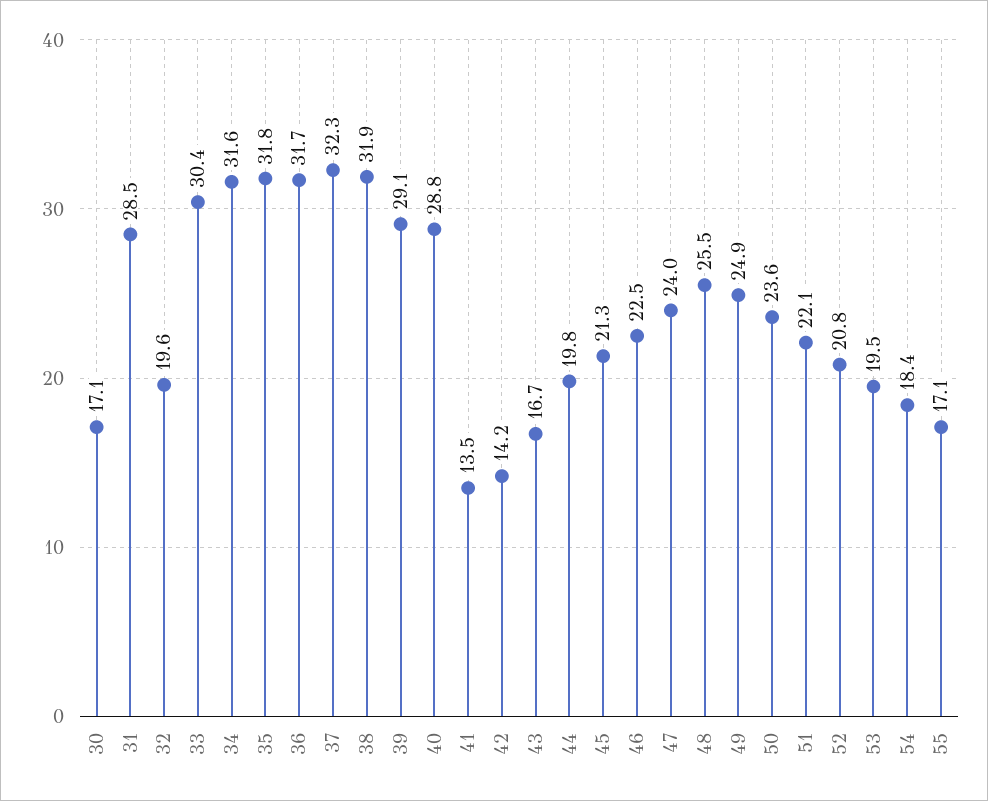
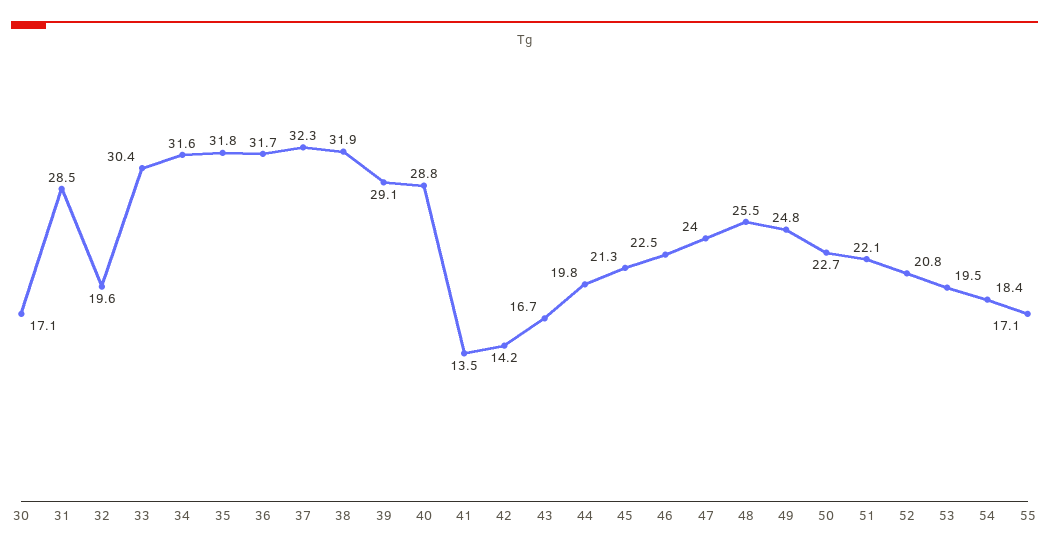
  {
    "30": 17.1,
    "31": 28.5,
    "32": 19.6,
    "33": 30.4,
    "34": 31.6,
    "35": 31.8,
    "36": 31.7,
    "37": 32.3,
    "38": 31.9,
    "39": 29.1,
    "40": 28.8,
    "41": 13.5,
    "42": 14.2,
    "43": 16.7,
    "44": 19.8,
    "45": 21.3,
    "46": 22.5,
    "47": 24,
    "48": 25.5,
-   "49": 24.9,
+   "49": 24.8,
-   "50": 23.6,
+   "50": 22.7,
    "51": 22.1,
    "52": 20.8,
    "53": 19.5,
    "54": 18.4,
    "55": 17.1
  }

